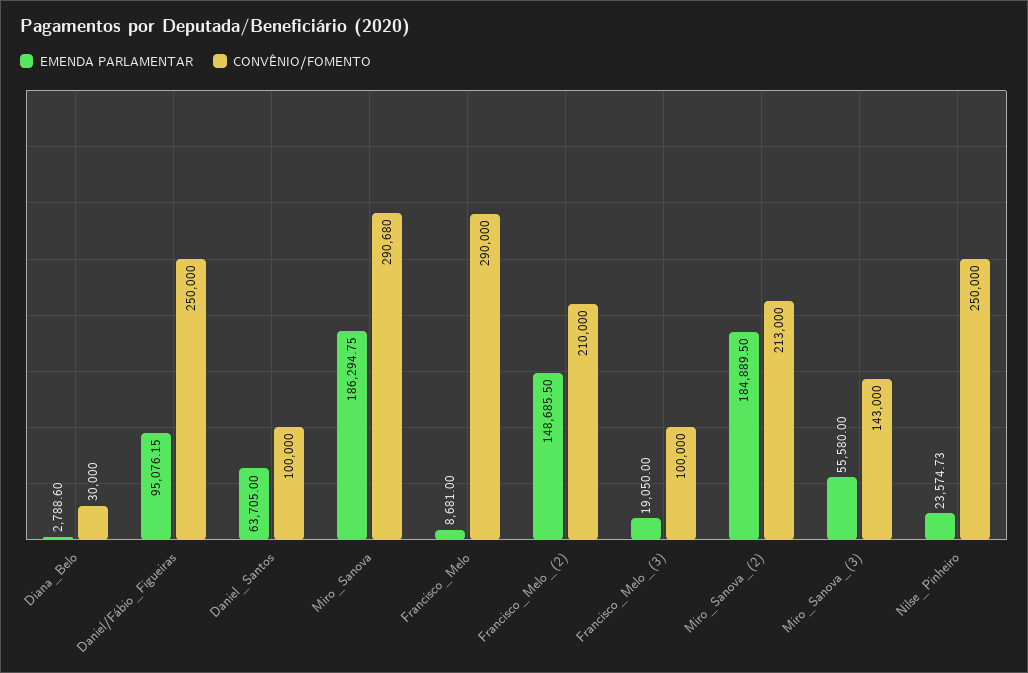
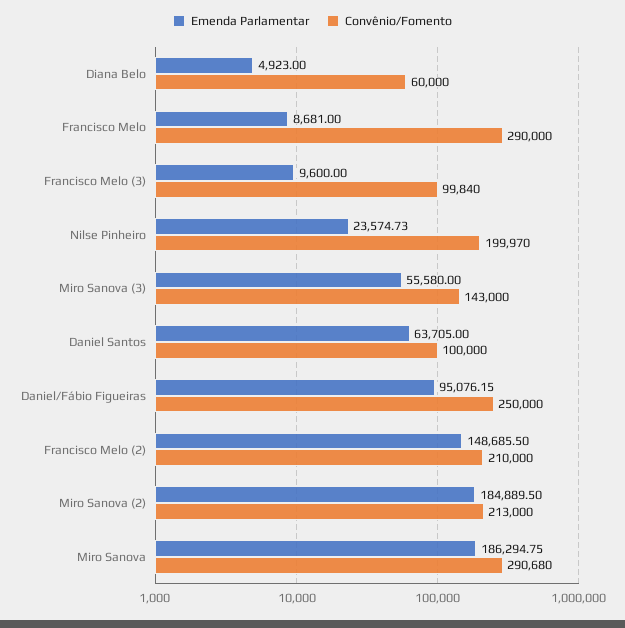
  {
    "EMENDA PARLAMENTAR": {
-     "Diana_Belo": 2788.6,
+     "Diana_Belo": 4923,
      "Daniel/Fábio_Figueiras": 95076.15,
      "Daniel_Santos": 63705,
      "Miro_Sanova": 186294.75,
      "Francisco_Melo": 8681,
      "Francisco_Melo_(2)": 148685.5,
-     "Francisco_Melo_(3)": 19050,
+     "Francisco_Melo_(3)": 9600,
      "Miro_Sanova_(2)": 184889.5,
      "Miro_Sanova_(3)": 55580,
      "Nilse_Pinheiro": 23574.73
    },
    "CONVÊNIO/FOMENTO": {
-     "Diana_Belo": 30000,
+     "Diana_Belo": 60000,
      "Daniel/Fábio_Figueiras": 250000,
      "Daniel_Santos": 100000,
      "Miro_Sanova": 290680,
      "Francisco_Melo": 290000,
      "Francisco_Melo_(2)": 210000,
-     "Francisco_Melo_(3)": 100000,
+     "Francisco_Melo_(3)": 99840,
      "Miro_Sanova_(2)": 213000,
      "Miro_Sanova_(3)": 143000,
-     "Nilse_Pinheiro": 250000
+     "Nilse_Pinheiro": 199970
    }
  }

